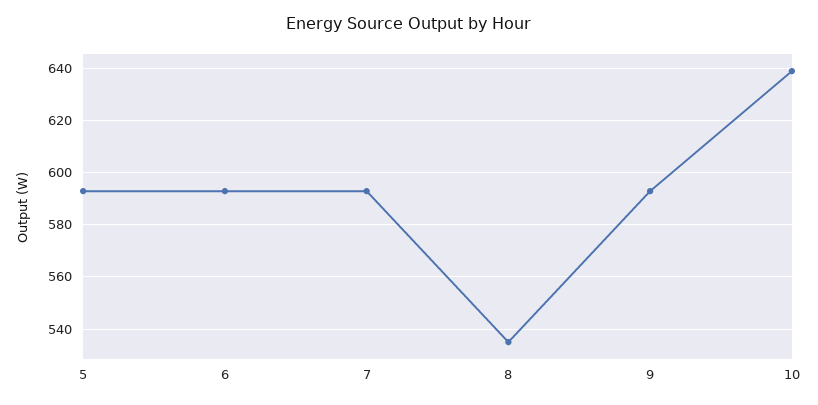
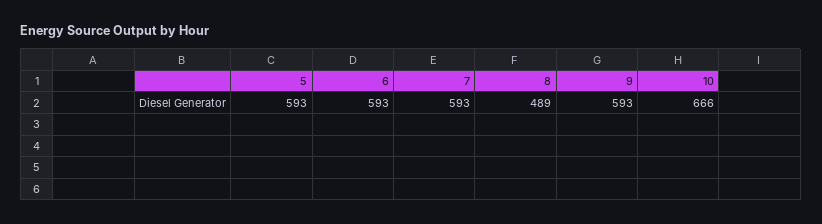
  {
    "5": 593,
    "6": 593,
    "7": 593,
-   "8": 535,
+   "8": 489,
    "9": 593,
-   "10": 640
+   "10": 666
  }

